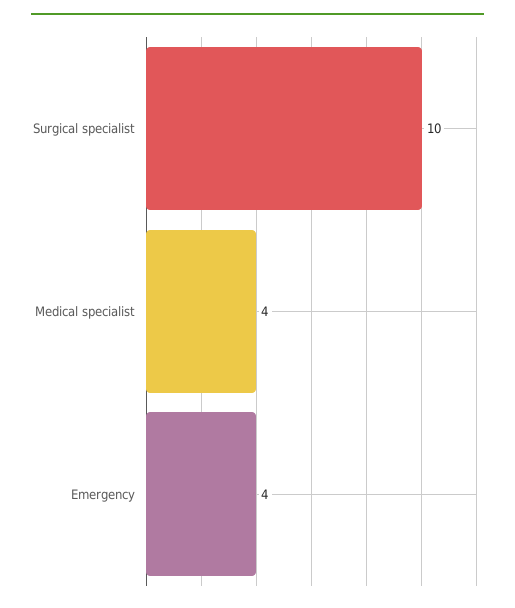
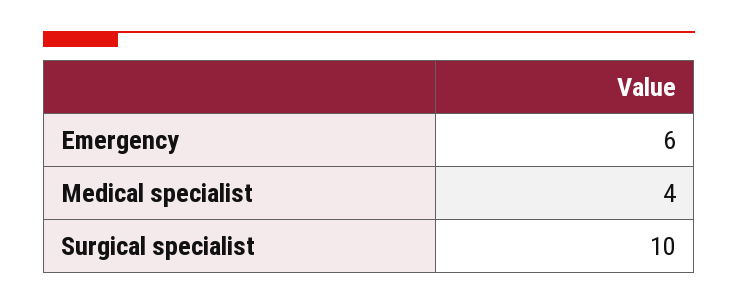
  {
    "Surgical specialist": 10,
    "Medical specialist": 4,
-   "Emergency": 4
+   "Emergency": 6
  }

